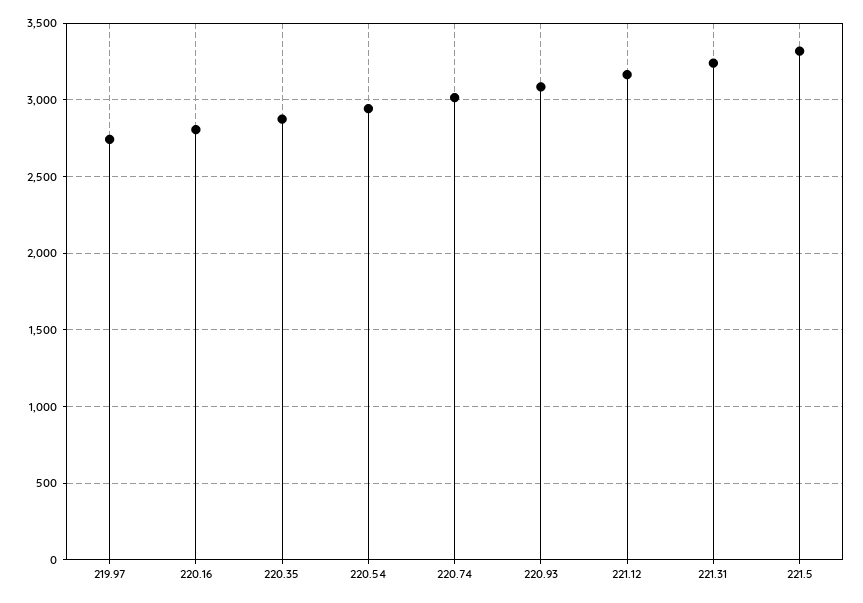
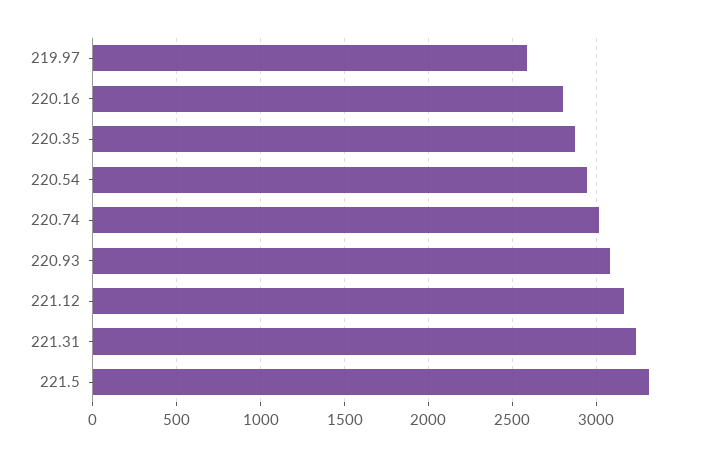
  {
-   "219.97": 2750,
+   "219.97": 2600,
    "220.16": 2800,
    "220.35": 2900,
    "220.54": 2950,
    "220.74": 3000,
    "220.93": 3100,
    "221.12": 3150,
    "221.31": 3250,
    "221.5": 3300
  }

